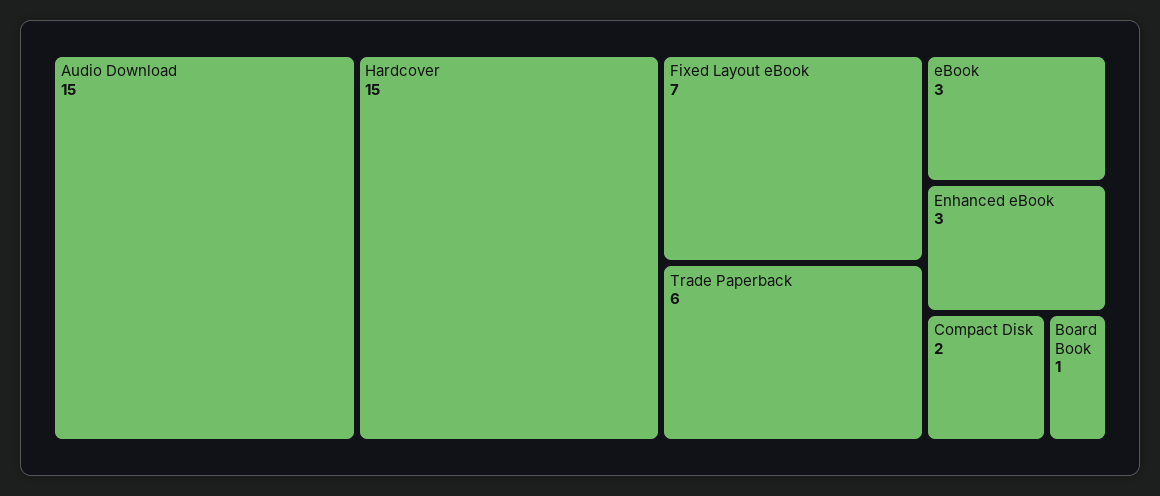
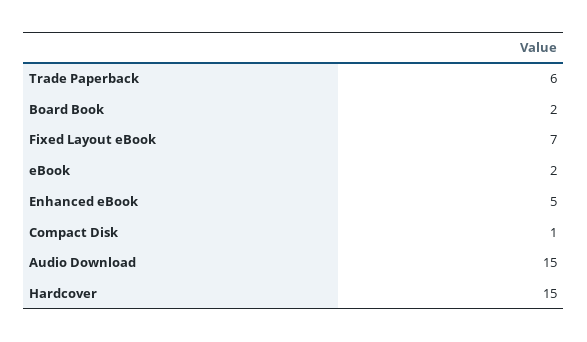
  {
    "Audio Download": 15,
    "Hardcover": 15,
    "Fixed Layout eBook": 7,
    "Trade Paperback": 6,
-   "eBook": 3,
+   "eBook": 2,
-   "Enhanced eBook": 3,
+   "Enhanced eBook": 5,
-   "Compact Disk": 2,
+   "Compact Disk": 1,
-   "Board Book": 1
+   "Board Book": 2
  }

